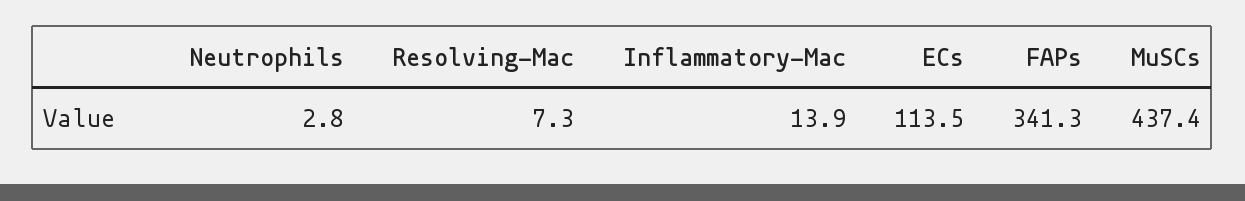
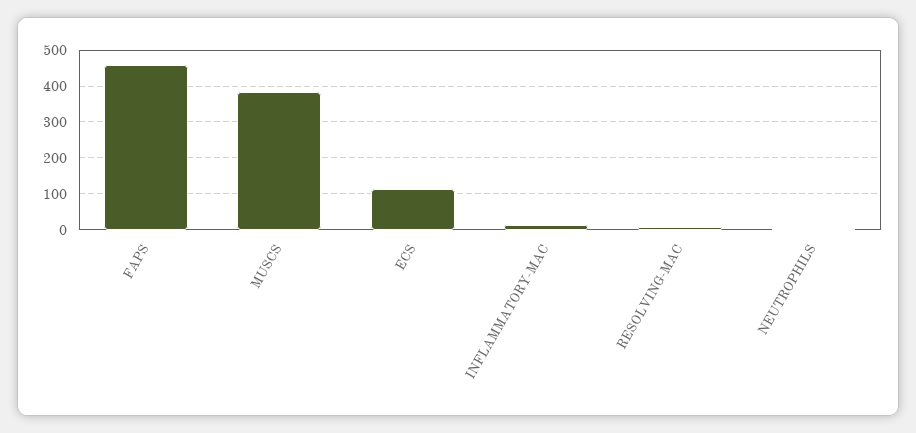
  {
    "Neutrophils": 2.8,
    "Resolving-Mac": 7.3,
    "Inflammatory-Mac": 13.9,
    "ECs": 113.5,
-   "FAPs": 341.3,
+   "FAPs": 460,
-   "MuSCs": 437.4
+   "MuSCs": 380
  }

